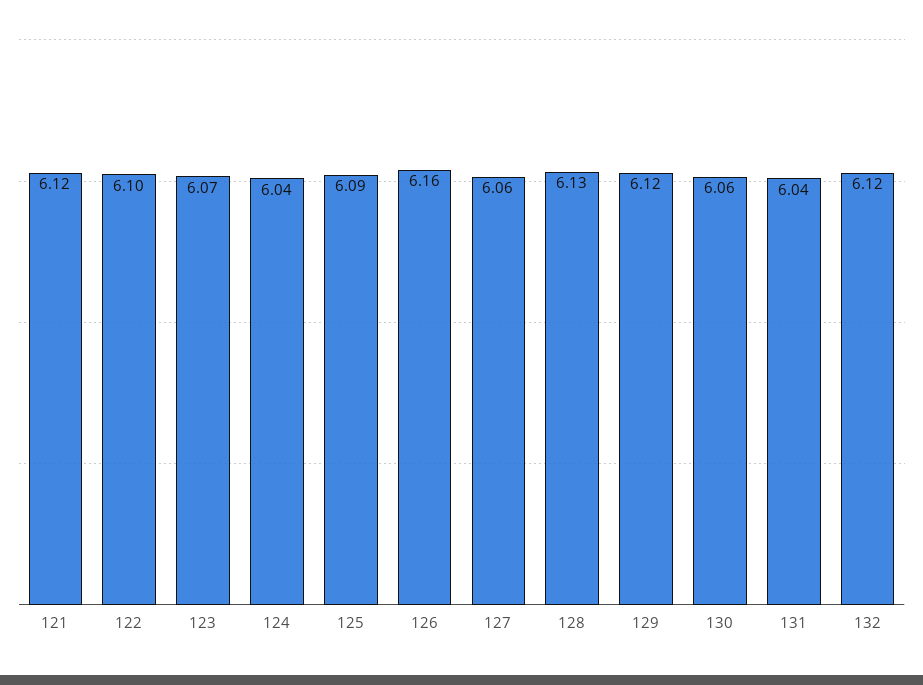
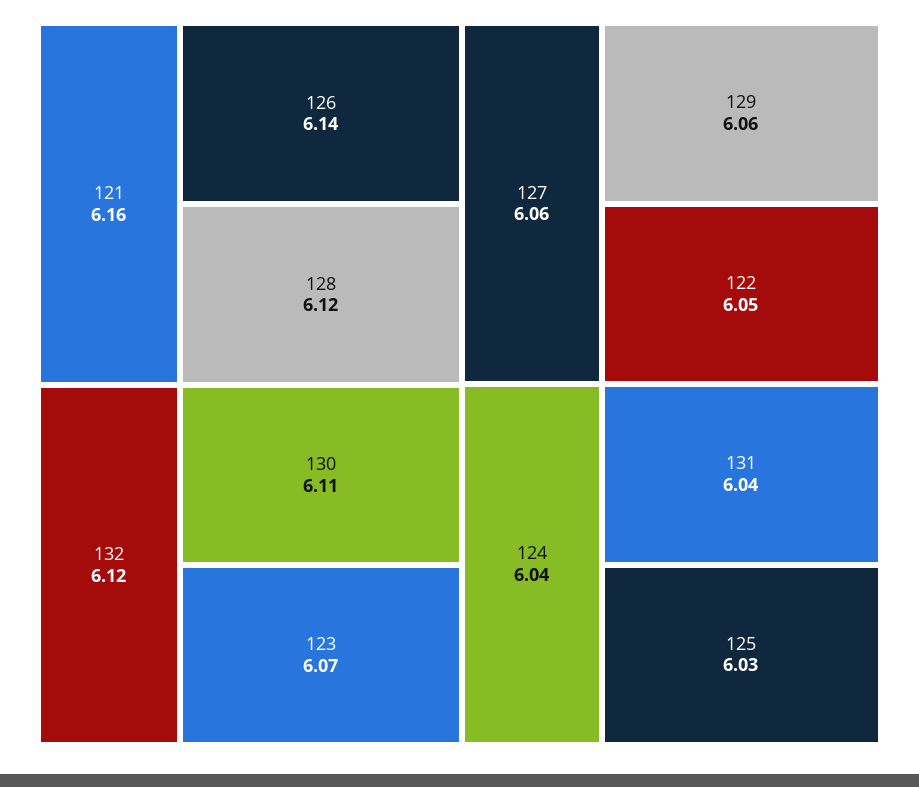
  {
-   "121": 6.12,
+   "121": 6.16,
-   "122": 6.1,
+   "122": 6.05,
    "123": 6.07,
    "124": 6.04,
-   "125": 6.09,
+   "125": 6.03,
-   "126": 6.16,
+   "126": 6.14,
    "127": 6.06,
-   "128": 6.13,
+   "128": 6.12,
-   "129": 6.12,
+   "129": 6.06,
-   "130": 6.06,
+   "130": 6.11,
    "131": 6.04,
    "132": 6.12
  }

